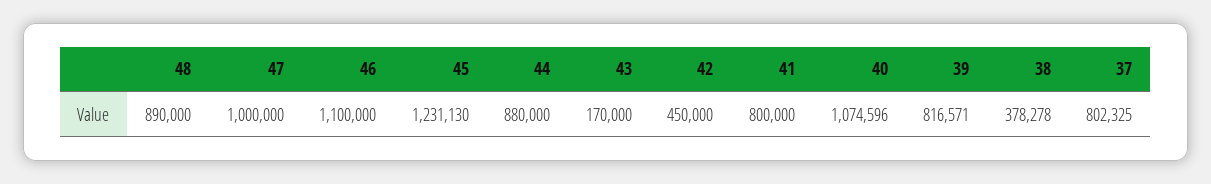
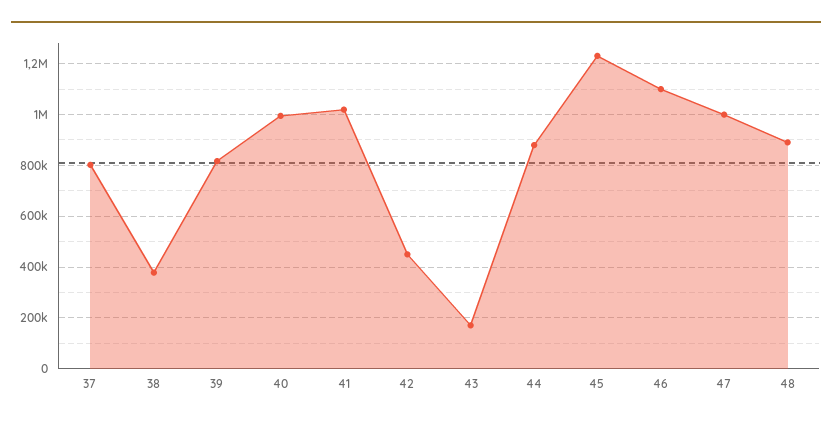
  {
    "48": 890000,
    "47": 1000000,
    "46": 1100000,
    "45": 1231130,
    "44": 880000,
    "43": 170000,
    "42": 450000,
-   "41": 800000,
+   "41": 1025000,
-   "40": 1074596,
+   "40": 1000000,
    "39": 816571,
    "38": 378278,
    "37": 802325
  }

